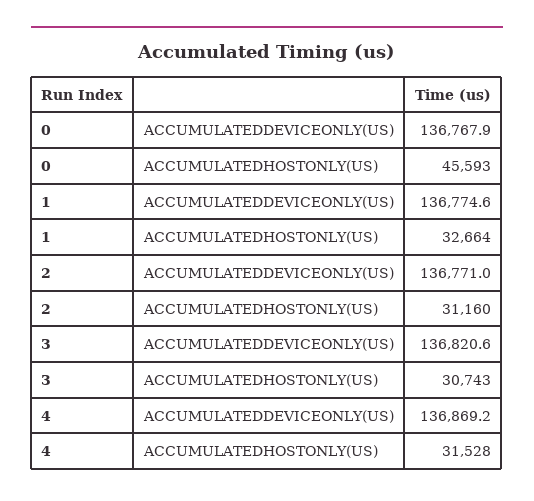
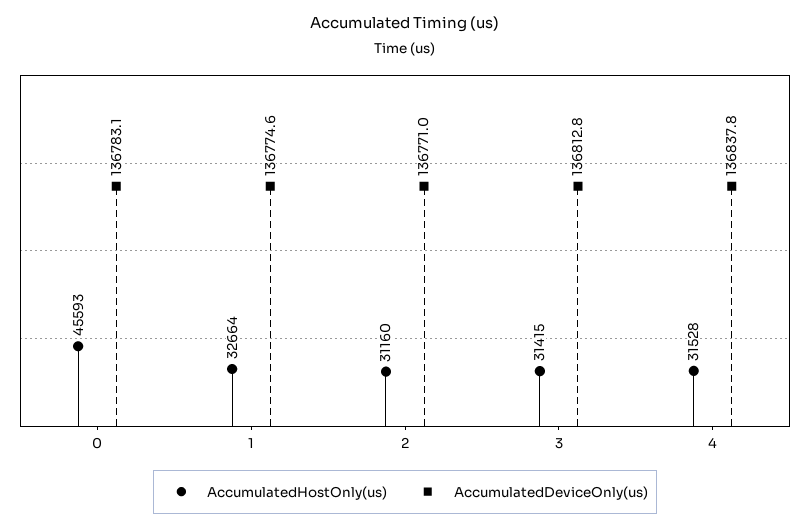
  {
    "ACCUMULATEDDEVICEONLY(US)": {
-     "0": 136767.9,
+     "0": 136783.1,
      "1": 136774.6,
      "2": 136771,
-     "3": 136820.6,
+     "3": 136812.8,
-     "4": 136869.2
+     "4": 136837.8
    },
    "ACCUMULATEDHOSTONLY(US)": {
      "0": 45593,
      "1": 32664,
      "2": 31160,
-     "3": 30743,
+     "3": 31415,
      "4": 31528
    }
  }

